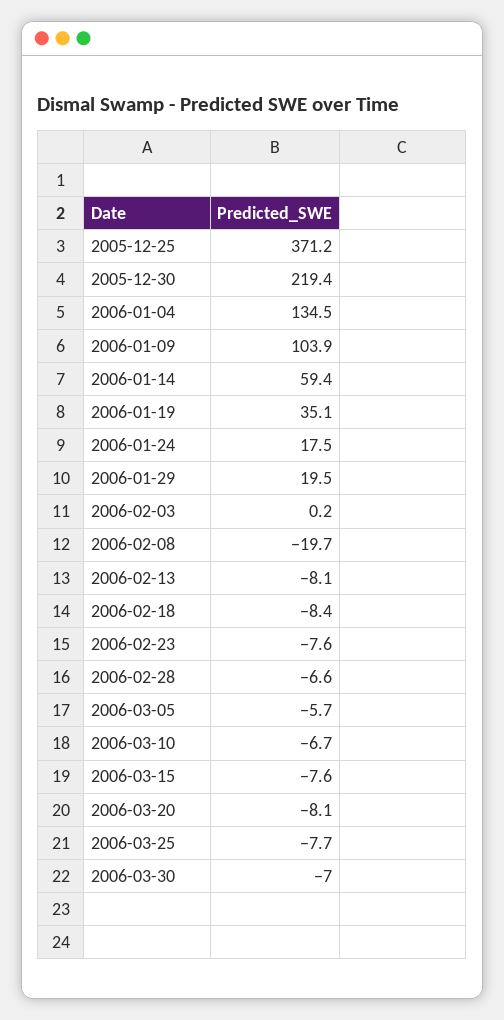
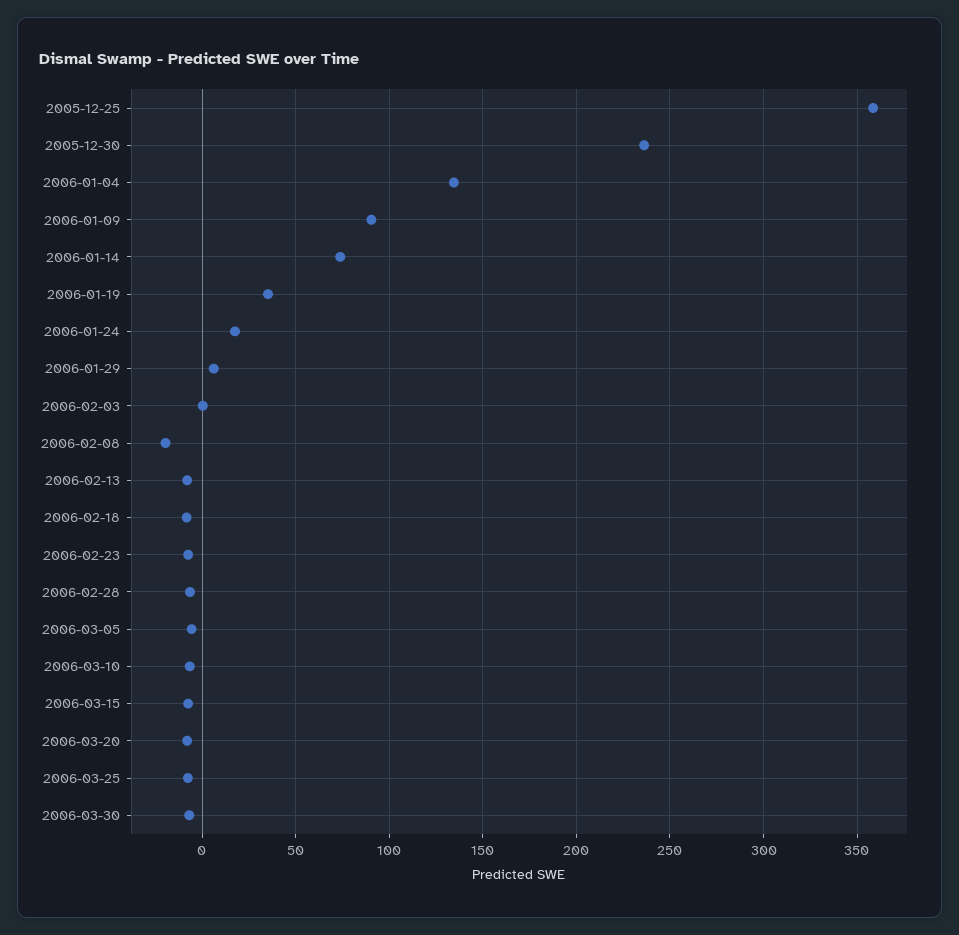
  {
-   "2005-12-25": 371.2,
+   "2005-12-25": 360,
-   "2005-12-30": 219.4,
+   "2005-12-30": 235,
    "2006-01-04": 134.5,
-   "2006-01-09": 103.9,
+   "2006-01-09": 90,
-   "2006-01-14": 59.4,
+   "2006-01-14": 75,
    "2006-01-19": 35.1,
    "2006-01-24": 17.5,
-   "2006-01-29": 19.5,
+   "2006-01-29": 5,
    "2006-02-03": 0.2,
    "2006-02-08": -19.7,
    "2006-02-13": -8.1,
    "2006-02-18": -8.4,
    "2006-02-23": -7.6,
    "2006-02-28": -6.6,
    "2006-03-05": -5.7,
    "2006-03-10": -6.7,
    "2006-03-15": -7.6,
    "2006-03-20": -8.1,
    "2006-03-25": -7.7,
    "2006-03-30": -7
  }

